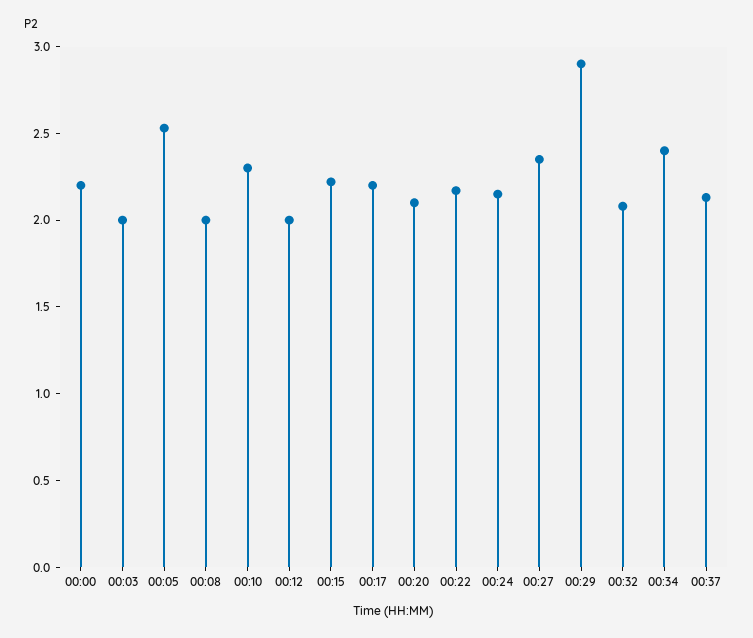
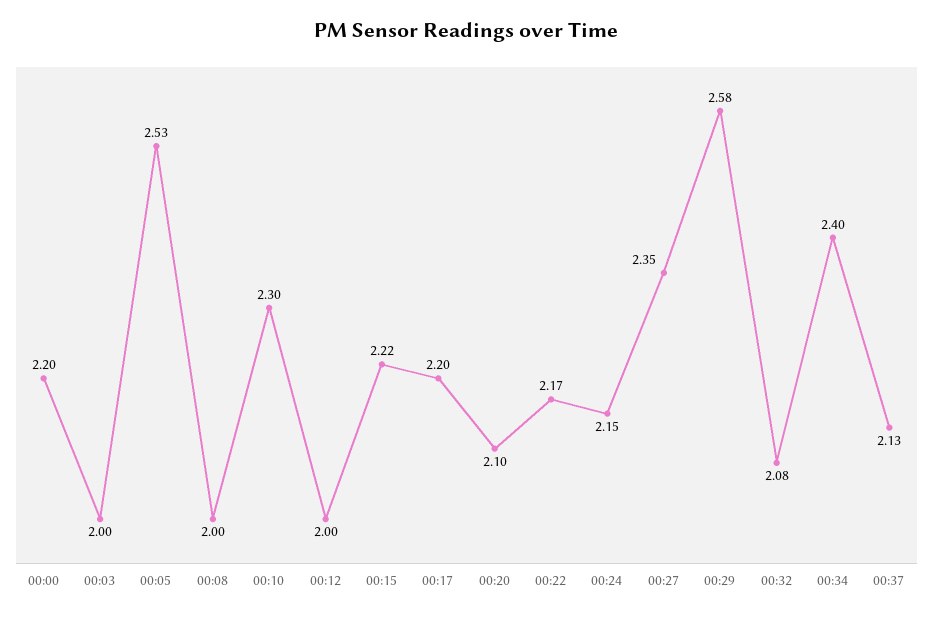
  {
    "00:00": 2.2,
    "00:03": 2,
    "00:05": 2.53,
    "00:08": 2,
    "00:10": 2.3,
    "00:12": 2,
    "00:15": 2.22,
    "00:17": 2.2,
    "00:20": 2.1,
    "00:22": 2.17,
    "00:24": 2.15,
    "00:27": 2.35,
-   "00:29": 2.9,
+   "00:29": 2.58,
    "00:32": 2.08,
    "00:34": 2.4,
    "00:37": 2.13
  }

